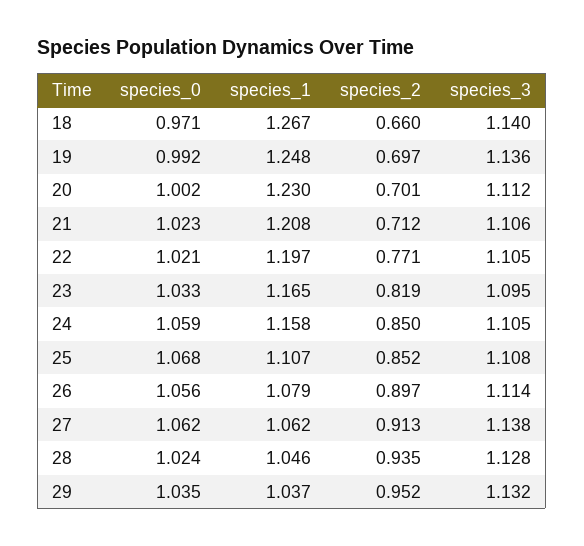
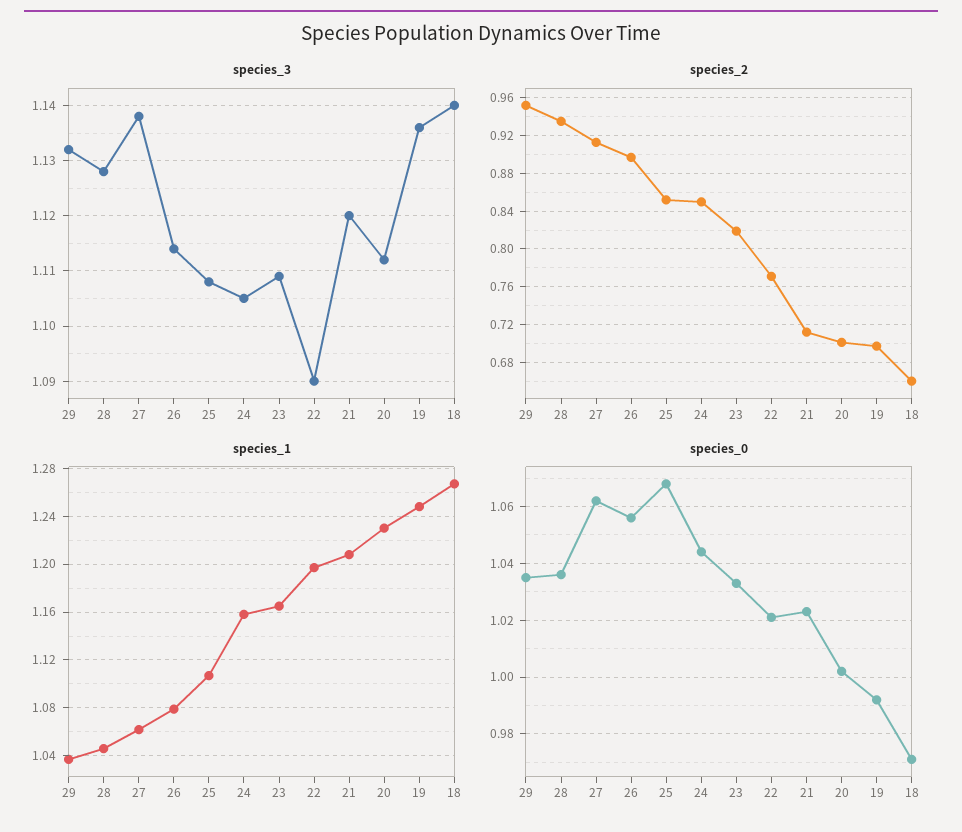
  {
    "species_0": {
      "18": 0.971,
      "19": 0.992,
      "20": 1.002,
      "21": 1.023,
      "22": 1.021,
      "23": 1.033,
-     "24": 1.059,
+     "24": 1.045,
      "25": 1.068,
      "26": 1.056,
      "27": 1.062,
-     "28": 1.024,
+     "28": 1.035,
      "29": 1.035
    },
    "species_1": {
      "18": 1.267,
      "19": 1.248,
      "20": 1.23,
      "21": 1.208,
      "22": 1.197,
      "23": 1.165,
      "24": 1.158,
      "25": 1.107,
      "26": 1.079,
      "27": 1.062,
      "28": 1.046,
      "29": 1.037
    },
    "species_2": {
      "18": 0.66,
      "19": 0.697,
      "20": 0.701,
      "21": 0.712,
      "22": 0.771,
      "23": 0.819,
      "24": 0.85,
      "25": 0.852,
      "26": 0.897,
      "27": 0.913,
      "28": 0.935,
      "29": 0.952
    },
    "species_3": {
      "18": 1.14,
      "19": 1.136,
      "20": 1.112,
-     "21": 1.106,
+     "21": 1.12,
-     "22": 1.105,
+     "22": 1.09,
-     "23": 1.095,
+     "23": 1.11,
      "24": 1.105,
      "25": 1.108,
      "26": 1.114,
      "27": 1.138,
      "28": 1.128,
      "29": 1.132
    }
  }

